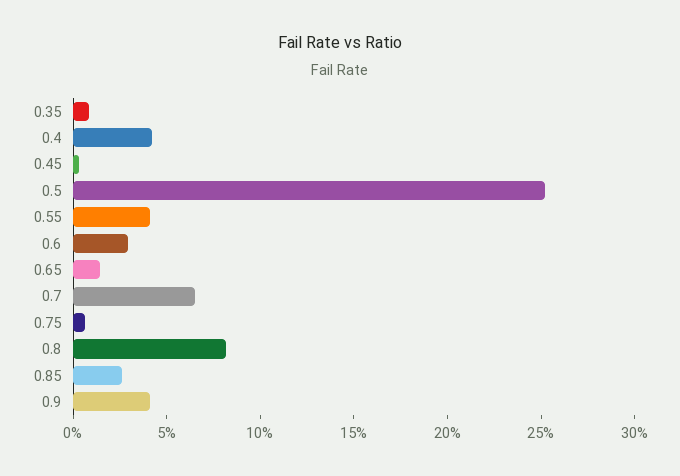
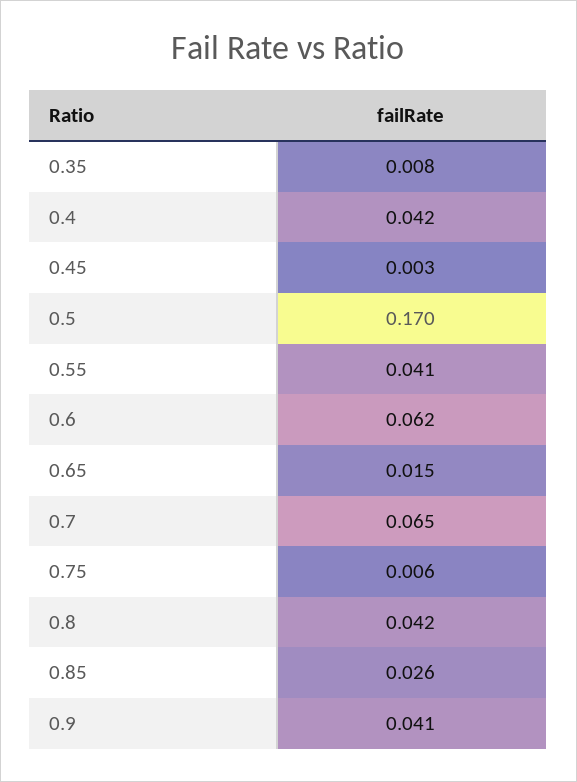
  {
    "0.35": 0.008,
    "0.4": 0.042,
    "0.45": 0.003,
-   "0.5": 0.25,
+   "0.5": 0.17,
    "0.55": 0.041,
-   "0.6": 0.03,
+   "0.6": 0.062,
    "0.65": 0.015,
    "0.7": 0.065,
    "0.75": 0.006,
-   "0.8": 0.08,
+   "0.8": 0.042,
    "0.85": 0.026,
    "0.9": 0.041
  }

